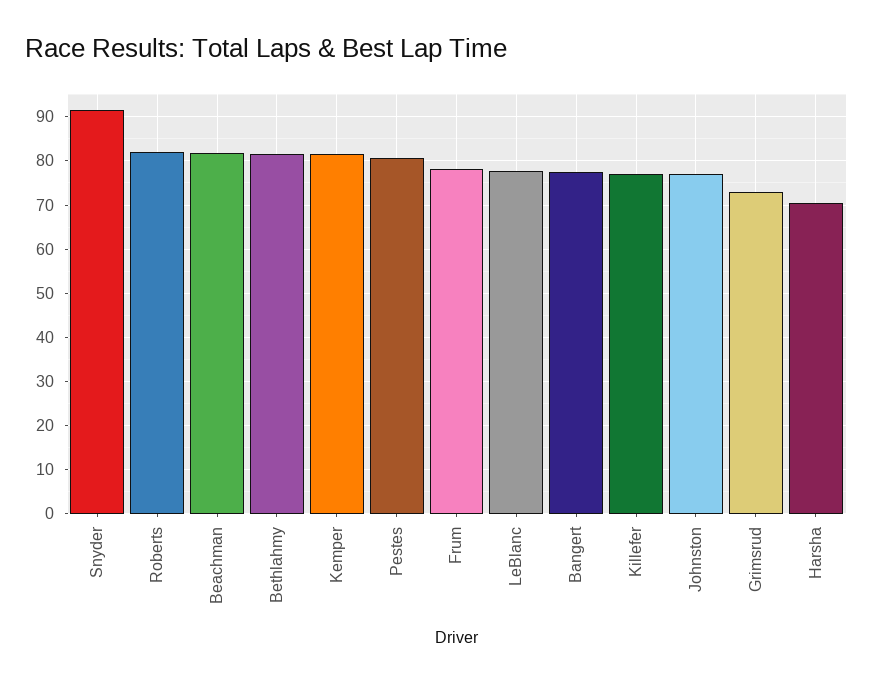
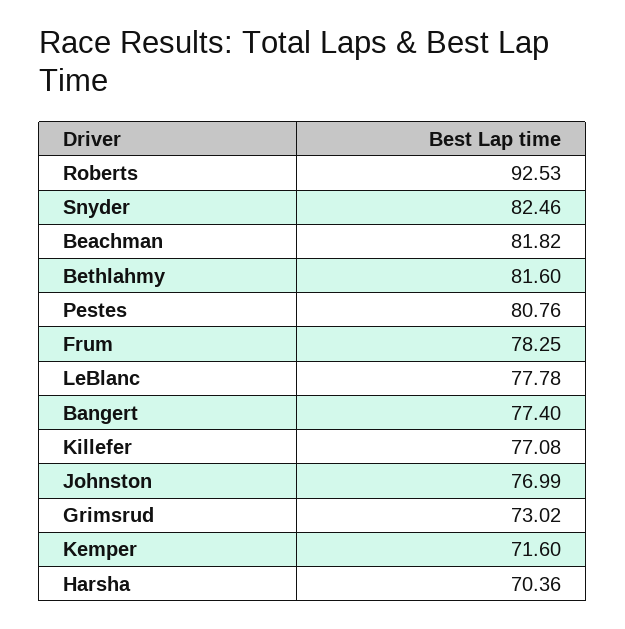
  {
-   "Snyder": 92,
+   "Snyder": 82.46,
-   "Roberts": 82,
+   "Roberts": 92.53,
    "Beachman": 81.82,
    "Bethlahmy": 81.6,
-   "Kemper": 82,
+   "Kemper": 71.6,
    "Pestes": 80.76,
    "Frum": 78.25,
    "LeBlanc": 77.78,
    "Bangert": 77.4,
    "Killefer": 77.08,
    "Johnston": 76.99,
    "Grimsrud": 73.02,
    "Harsha": 70.36
  }

